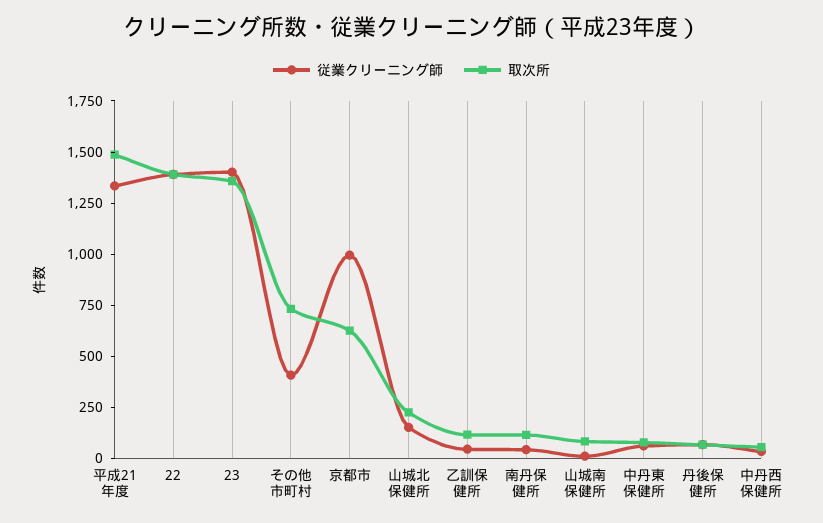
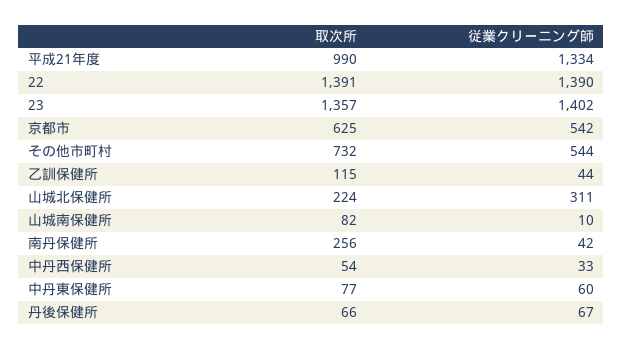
  {
    "従業クリーニング師": {
      "平成21年度": 1334,
      "22": 1390,
      "23": 1402,
-     "その他市町村": 400,
+     "その他市町村": 544,
-     "京都市": 1000,
+     "京都市": 542,
-     "山城北保健所": 150,
+     "山城北保健所": 311,
      "乙訓保健所": 44,
      "南丹保健所": 42,
      "山城南保健所": 10,
      "中丹東保健所": 60,
      "丹後保健所": 67,
      "中丹西保健所": 33
    },
    "取次所": {
-     "平成21年度": 1500,
+     "平成21年度": 990,
      "22": 1391,
      "23": 1357,
      "その他市町村": 732,
      "京都市": 625,
      "山城北保健所": 224,
      "乙訓保健所": 115,
-     "南丹保健所": 100,
+     "南丹保健所": 256,
      "山城南保健所": 82,
      "中丹東保健所": 77,
      "丹後保健所": 66,
      "中丹西保健所": 54
    }
  }

